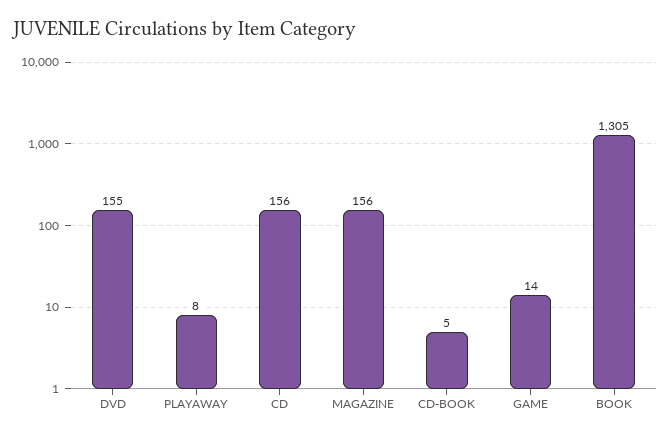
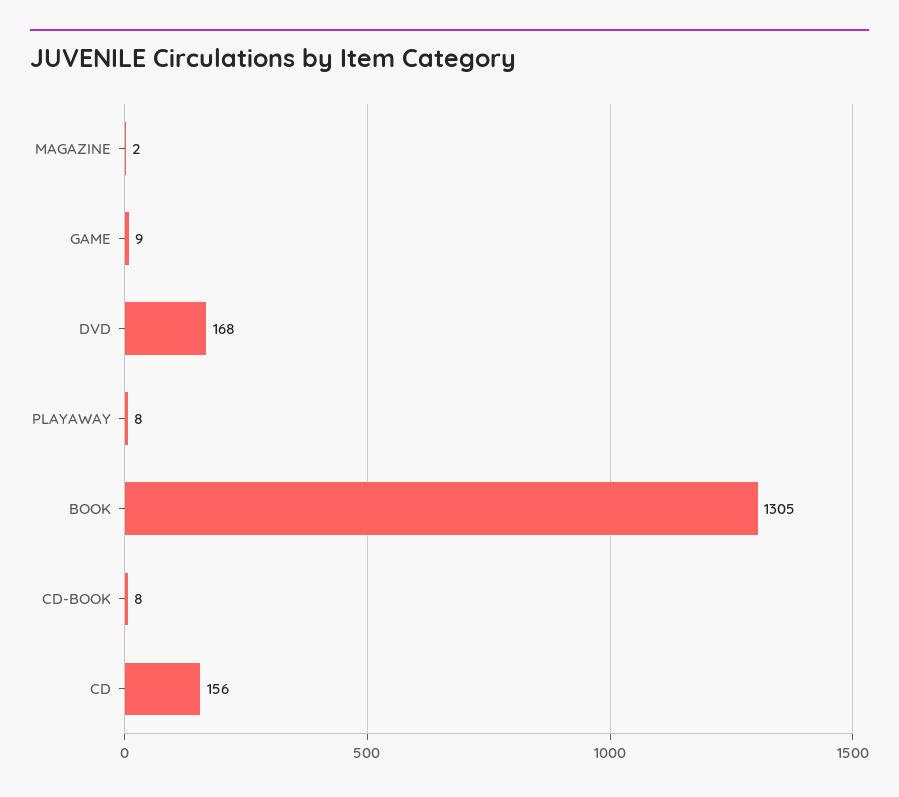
  {
-   "DVD": 155,
+   "DVD": 168,
    "PLAYAWAY": 8,
    "CD": 156,
-   "MAGAZINE": 156,
+   "MAGAZINE": 2,
-   "CD-BOOK": 5,
+   "CD-BOOK": 8,
-   "GAME": 14,
+   "GAME": 9,
    "BOOK": 1305
  }

